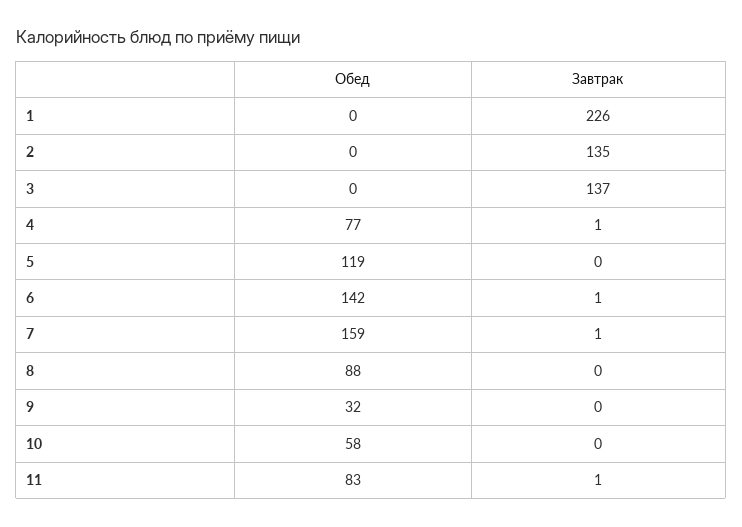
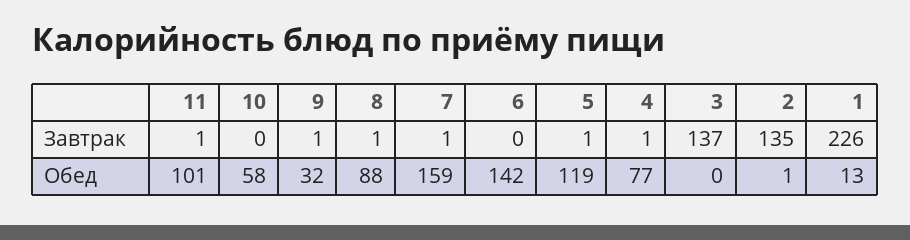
  {
    "Обед": {
-     "1": 0,
+     "1": 13,
-     "2": 0,
+     "2": 1,
      "3": 0,
      "4": 77,
      "5": 119,
      "6": 142,
      "7": 159,
      "8": 88,
      "9": 32,
      "10": 58,
-     "11": 83
+     "11": 101
    },
    "Завтрак": {
      "1": 226,
      "2": 135,
      "3": 137,
      "4": 1,
-     "5": 0,
+     "5": 1,
-     "6": 1,
+     "6": 0,
      "7": 1,
-     "8": 0,
+     "8": 1,
-     "9": 0,
+     "9": 1,
      "10": 0,
      "11": 1
    }
  }

